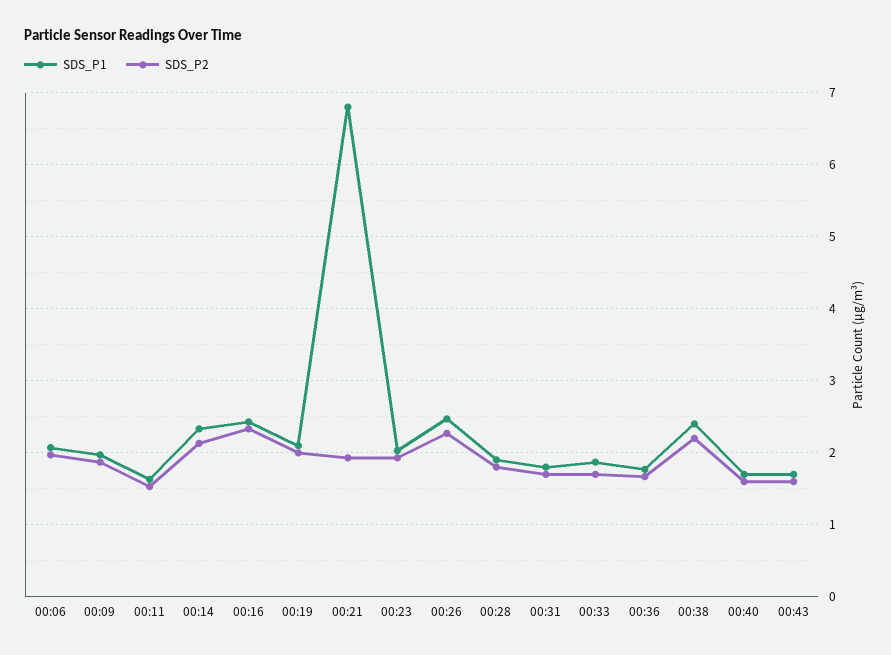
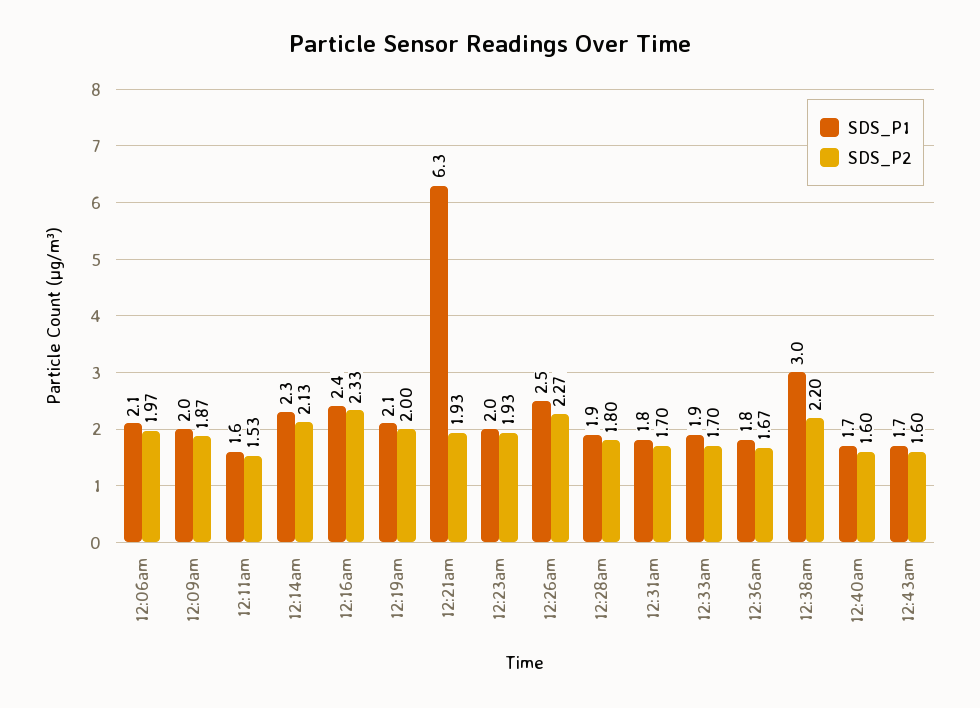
  {
    "SDS_P1": {
      "00:06": 2.1,
      "00:09": 2,
      "00:11": 1.6,
      "00:14": 2.3,
      "00:16": 2.4,
      "00:19": 2.1,
-     "00:21": 6.8,
+     "00:21": 6.3,
      "00:23": 2,
      "00:26": 2.5,
      "00:28": 1.9,
      "00:31": 1.8,
      "00:33": 1.9,
      "00:36": 1.8,
-     "00:38": 2.4,
+     "00:38": 3,
      "00:40": 1.7,
      "00:43": 1.7
    },
    "SDS_P2": {
      "00:06": 1.97,
      "00:09": 1.87,
      "00:11": 1.53,
      "00:14": 2.13,
      "00:16": 2.33,
      "00:19": 2,
      "00:21": 1.93,
      "00:23": 1.93,
      "00:26": 2.27,
      "00:28": 1.8,
      "00:31": 1.7,
      "00:33": 1.7,
      "00:36": 1.67,
      "00:38": 2.2,
      "00:40": 1.6,
      "00:43": 1.6
    }
  }

